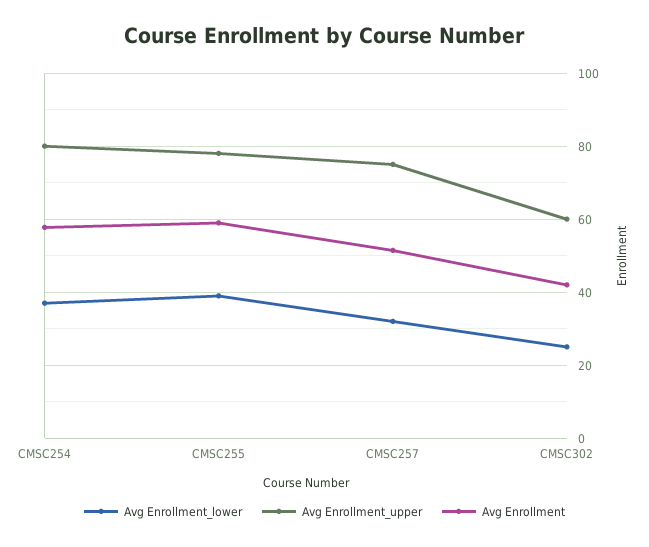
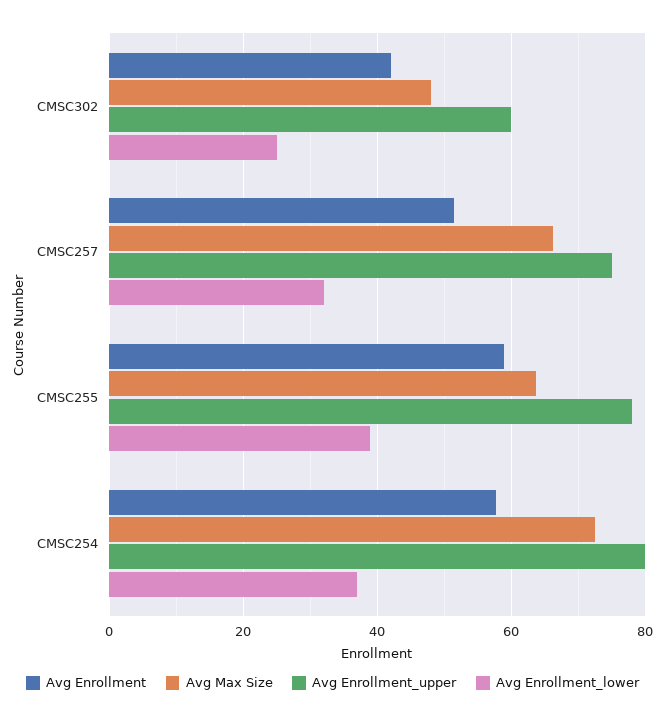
  {
    "Avg Enrollment_lower": {
      "CMSC254": 38,
      "CMSC255": 40,
      "CMSC257": 32,
      "CMSC302": 26
    },
    "Avg Enrollment_upper": {
      "CMSC254": 80,
      "CMSC255": 78,
      "CMSC257": 76,
      "CMSC302": 60
    },
    "Avg Enrollment": {
      "CMSC254": 58,
      "CMSC255": 60,
      "CMSC257": 52,
      "CMSC302": 42
-   }
+   },
+   "Avg Max Size": {
+     "CMSC302": 48,
+     "CMSC257": 66,
+     "CMSC255": 64,
+     "CMSC254": 72
+   }
  }

